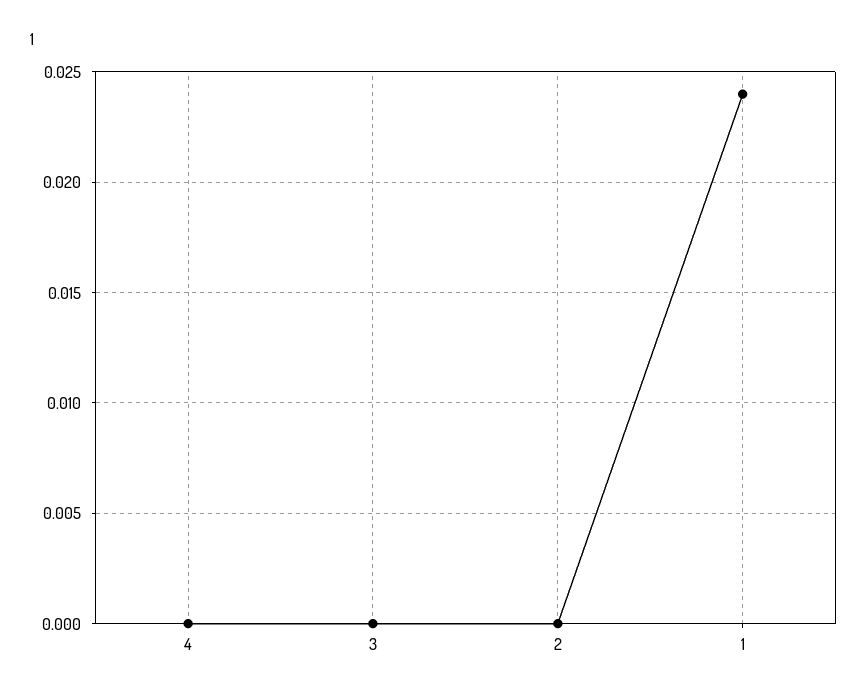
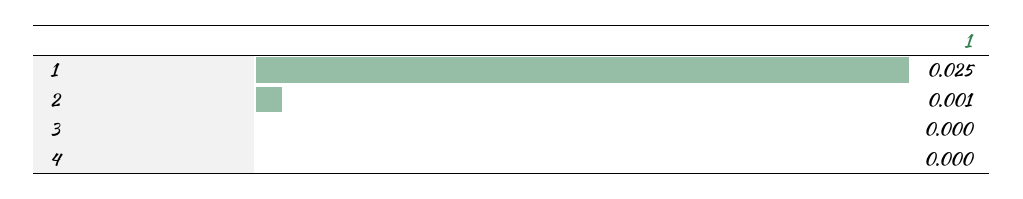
  {
    "4": 0,
    "3": 0,
-   "2": 0,
+   "2": 0.001,
-   "1": 0.024
+   "1": 0.025
  }

